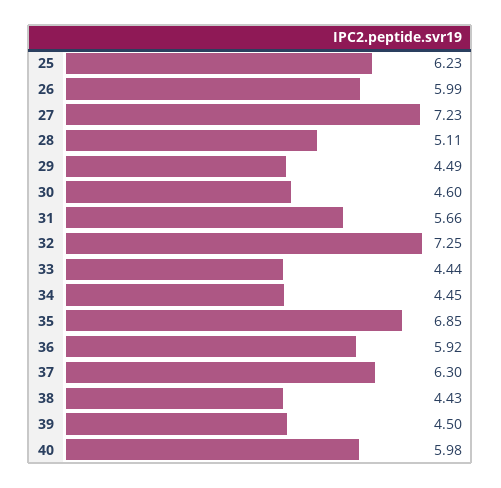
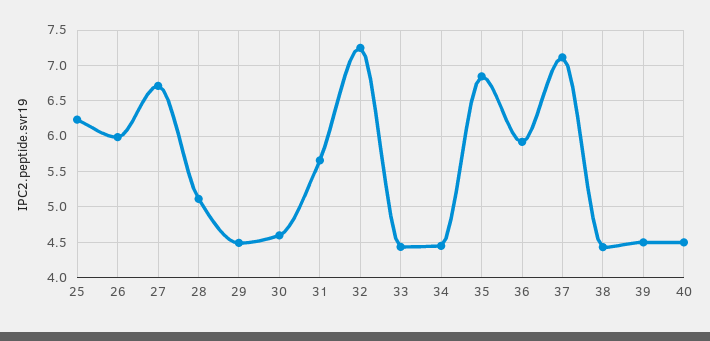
  {
    "25": 6.23,
    "26": 5.99,
-   "27": 7.23,
+   "27": 6.7,
    "28": 5.11,
    "29": 4.49,
    "30": 4.6,
    "31": 5.66,
    "32": 7.25,
    "33": 4.44,
    "34": 4.45,
    "35": 6.85,
    "36": 5.92,
-   "37": 6.3,
+   "37": 7.1,
    "38": 4.43,
    "39": 4.5,
-   "40": 5.98
+   "40": 4.5
  }

